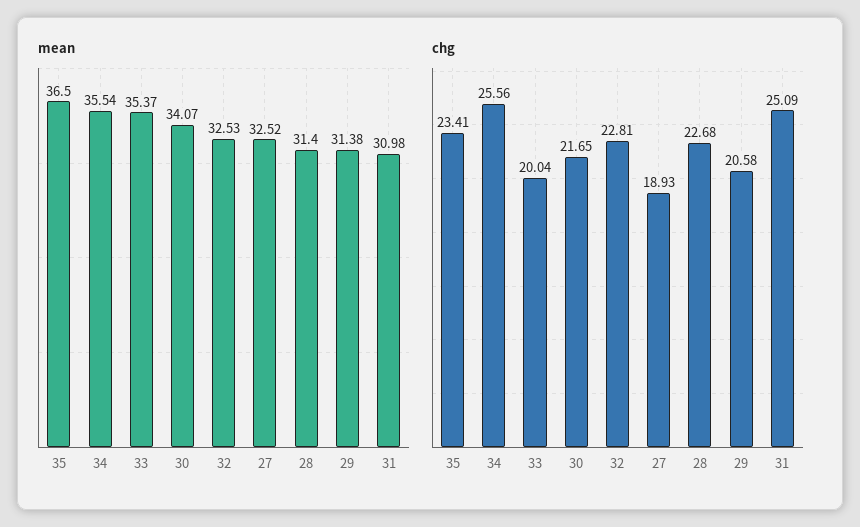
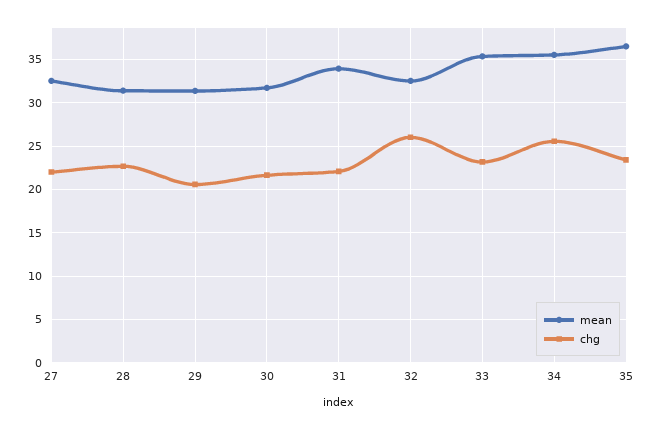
  {
    "mean": {
      "35": 36.5,
      "34": 35.54,
      "33": 35.37,
-     "30": 34.07,
+     "30": 32,
      "32": 32.53,
      "27": 32.52,
      "28": 31.4,
      "29": 31.38,
-     "31": 30.98
+     "31": 34
    },
    "chg": {
      "35": 23.41,
      "34": 25.56,
-     "33": 20.04,
+     "33": 23,
      "30": 21.65,
-     "32": 22.81,
+     "32": 26,
-     "27": 18.93,
+     "27": 22,
      "28": 22.68,
      "29": 20.58,
-     "31": 25.09
+     "31": 22
    }
  }

